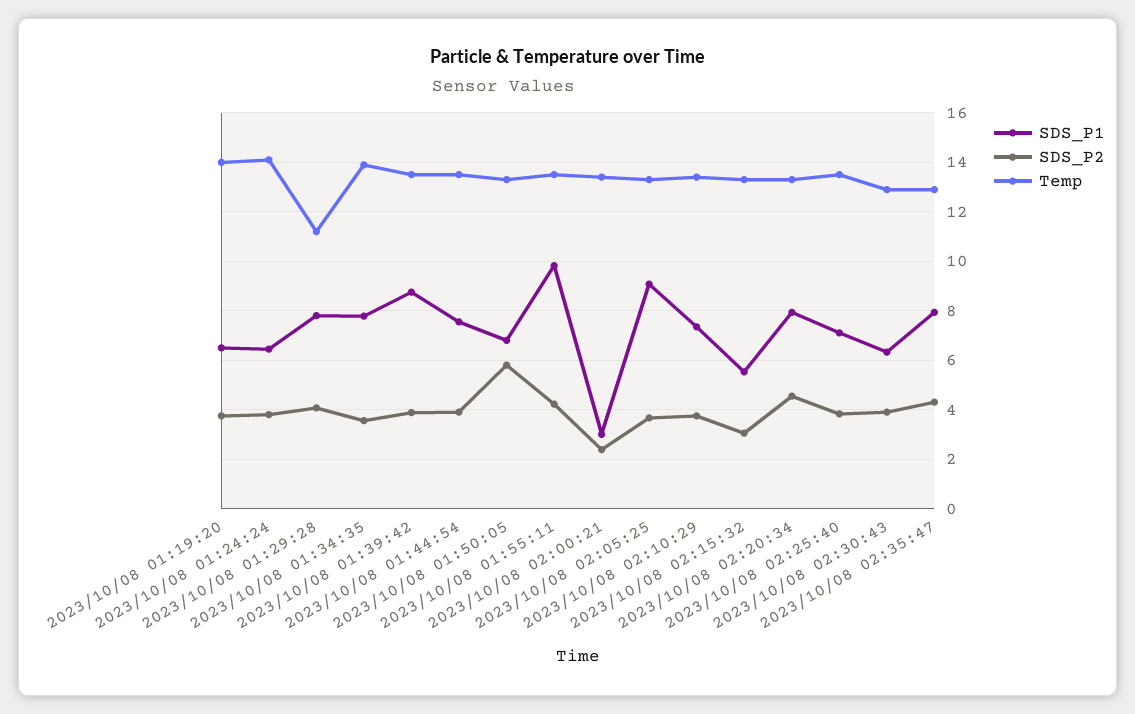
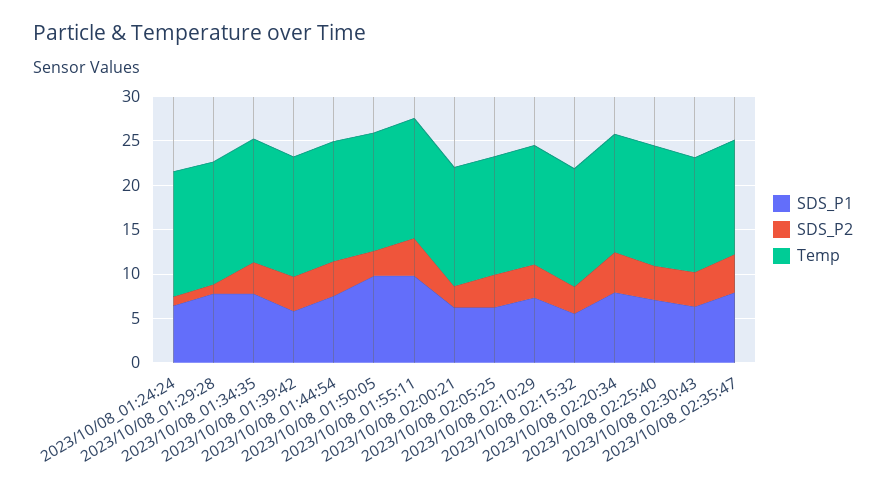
  {
    "SDS_P1": {
-     "2023/10/08 01:19:20": 6.5,
      "2023/10/08 01:24:24": 6.5,
      "2023/10/08 01:29:28": 7.75,
      "2023/10/08 01:34:35": 7.75,
-     "2023/10/08 01:39:42": 8.75,
+     "2023/10/08 01:39:42": 6,
      "2023/10/08 01:44:54": 7.5,
-     "2023/10/08 01:50:05": 6.75,
+     "2023/10/08 01:50:05": 10,
      "2023/10/08 01:55:11": 9.75,
-     "2023/10/08 02:00:21": 3,
+     "2023/10/08 02:00:21": 6,
-     "2023/10/08 02:05:25": 9,
+     "2023/10/08 02:05:25": 6,
      "2023/10/08 02:10:29": 7.25,
      "2023/10/08 02:15:32": 5.5,
      "2023/10/08 02:20:34": 8,
      "2023/10/08 02:25:40": 7,
      "2023/10/08 02:30:43": 6.25,
      "2023/10/08 02:35:47": 8
    },
    "SDS_P2": {
-     "2023/10/08 01:19:20": 3.75,
-     "2023/10/08 01:24:24": 3.75,
+     "2023/10/08 01:24:24": 1,
-     "2023/10/08 01:29:28": 4,
+     "2023/10/08 01:29:28": 1,
      "2023/10/08 01:34:35": 3.5,
      "2023/10/08 01:39:42": 4,
      "2023/10/08 01:44:54": 4,
-     "2023/10/08 01:50:05": 5.75,
+     "2023/10/08 01:50:05": 3,
      "2023/10/08 01:55:11": 4.25,
      "2023/10/08 02:00:21": 2.5,
      "2023/10/08 02:05:25": 3.75,
      "2023/10/08 02:10:29": 3.75,
      "2023/10/08 02:15:32": 3,
      "2023/10/08 02:20:34": 4.5,
      "2023/10/08 02:25:40": 3.75,
      "2023/10/08 02:30:43": 4,
      "2023/10/08 02:35:47": 4.25
    },
    "Temp": {
-     "2023/10/08 01:19:20": 14,
      "2023/10/08 01:24:24": 14,
-     "2023/10/08 01:29:28": 11.25,
+     "2023/10/08 01:29:28": 14,
      "2023/10/08 01:34:35": 14,
      "2023/10/08 01:39:42": 13.5,
      "2023/10/08 01:44:54": 13.5,
      "2023/10/08 01:50:05": 13.25,
      "2023/10/08 01:55:11": 13.5,
      "2023/10/08 02:00:21": 13.5,
      "2023/10/08 02:05:25": 13.25,
      "2023/10/08 02:10:29": 13.5,
      "2023/10/08 02:15:32": 13.25,
      "2023/10/08 02:20:34": 13.25,
      "2023/10/08 02:25:40": 13.5,
      "2023/10/08 02:30:43": 13,
      "2023/10/08 02:35:47": 13
    }
  }

